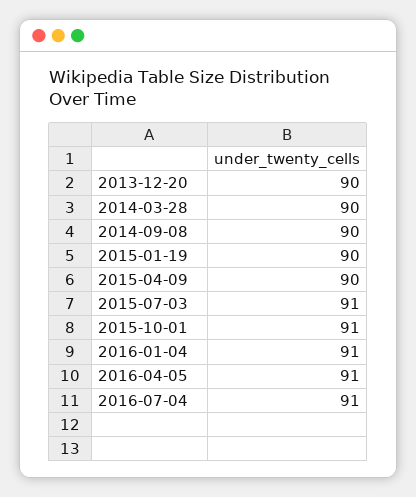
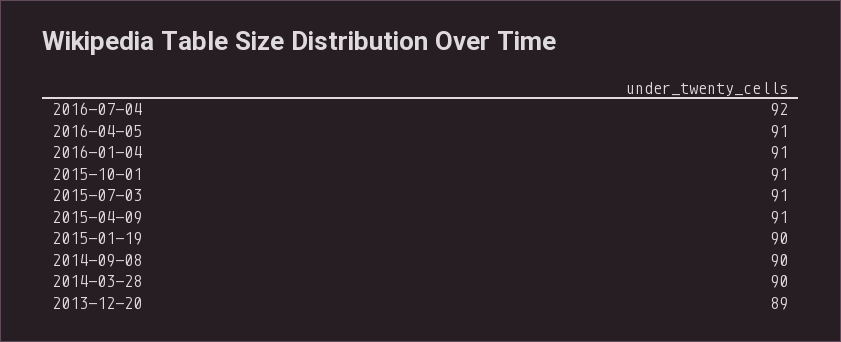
  {
-   "2013-12-20": 90,
+   "2013-12-20": 89,
    "2014-03-28": 90,
    "2014-09-08": 90,
    "2015-01-19": 90,
-   "2015-04-09": 90,
+   "2015-04-09": 91,
    "2015-07-03": 91,
    "2015-10-01": 91,
    "2016-01-04": 91,
    "2016-04-05": 91,
-   "2016-07-04": 91
+   "2016-07-04": 92
  }

